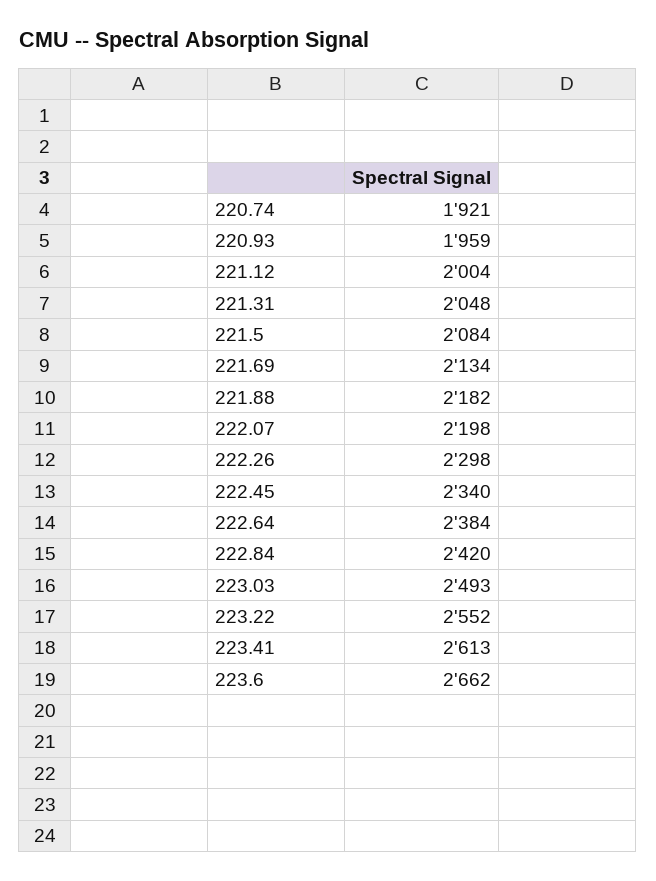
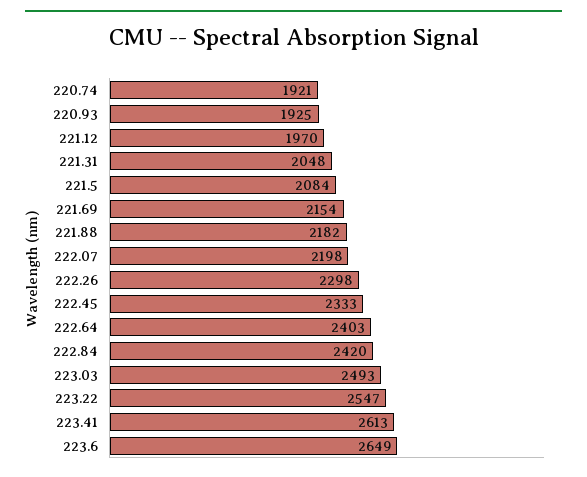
  {
    "220.74": 1921,
-   "220.93": 1959,
+   "220.93": 1925,
-   "221.12": 2004,
+   "221.12": 1970,
    "221.31": 2048,
    "221.5": 2084,
-   "221.69": 2134,
+   "221.69": 2154,
    "221.88": 2182,
    "222.07": 2198,
    "222.26": 2298,
-   "222.45": 2340,
+   "222.45": 2333,
-   "222.64": 2384,
+   "222.64": 2403,
    "222.84": 2420,
    "223.03": 2493,
-   "223.22": 2552,
+   "223.22": 2547,
    "223.41": 2613,
-   "223.6": 2662
+   "223.6": 2649
  }

